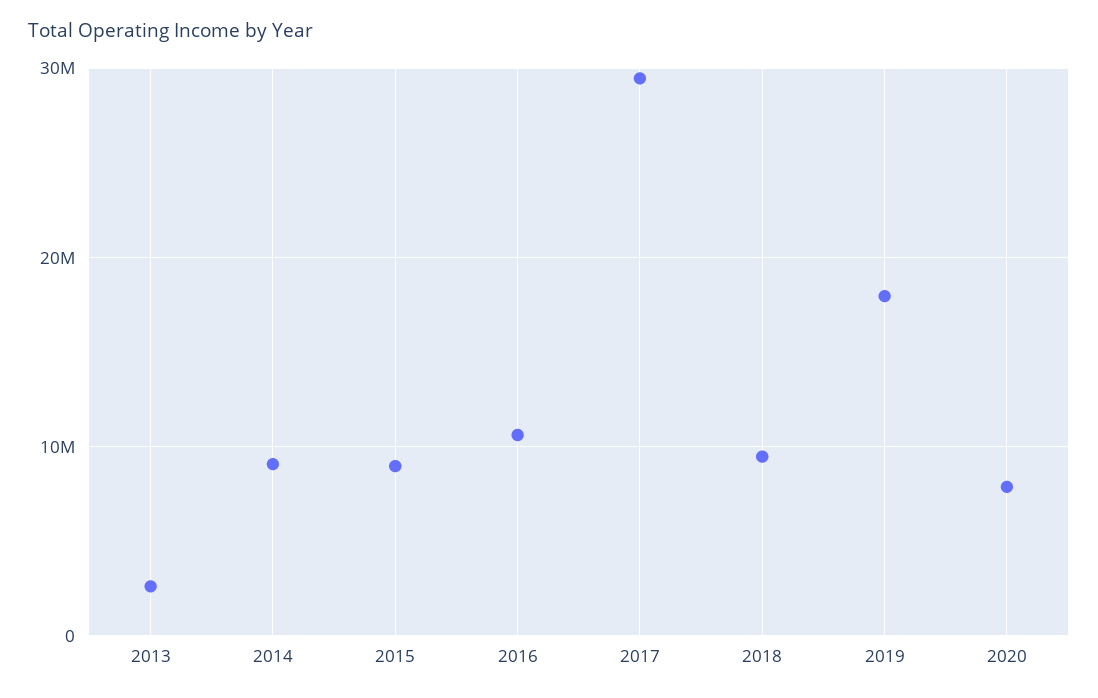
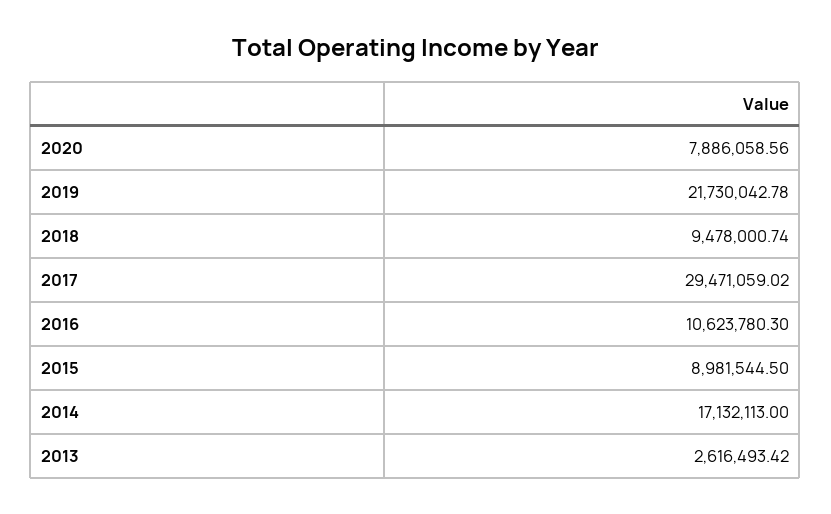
  {
    "2013": 2616493.42,
-   "2014": 9000000,
+   "2014": 17132113,
    "2015": 8981544.5,
    "2016": 10623780.3,
    "2017": 29471059.02,
    "2018": 9478000.74,
-   "2019": 18000000,
+   "2019": 21730042.78,
    "2020": 7886058.56
  }

